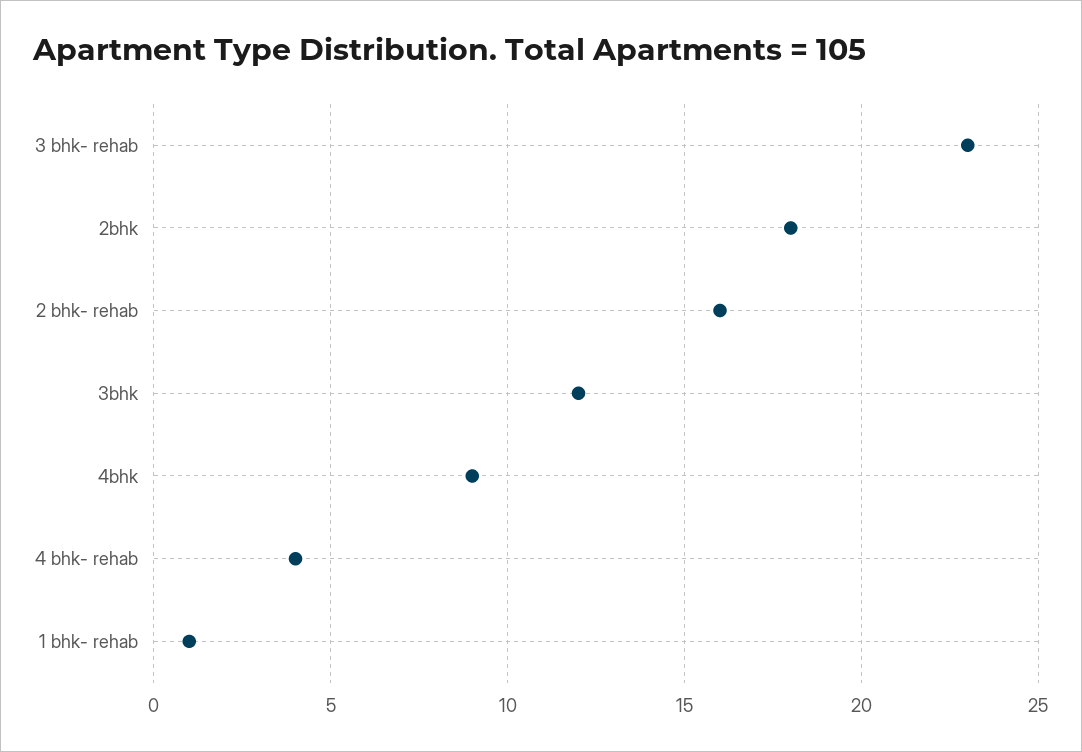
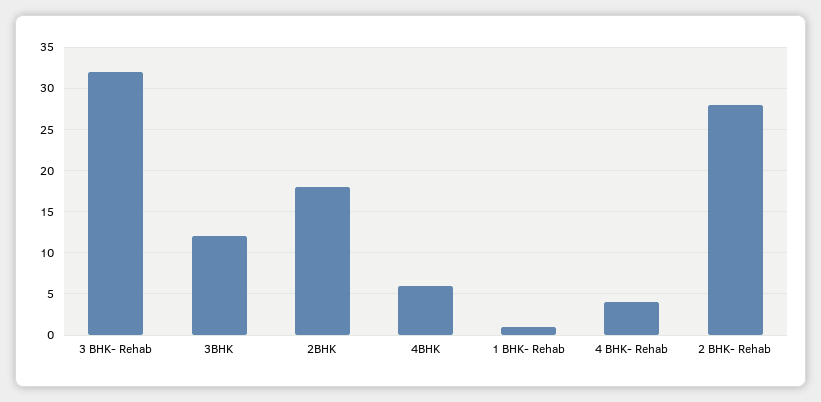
  {
-   "3 bhk- rehab": 23,
+   "3 bhk- rehab": 32,
    "2bhk": 18,
-   "2 bhk- rehab": 16,
+   "2 bhk- rehab": 28,
    "3bhk": 12,
-   "4bhk": 9,
+   "4bhk": 6,
    "4 bhk- rehab": 4,
    "1 bhk- rehab": 1
  }

